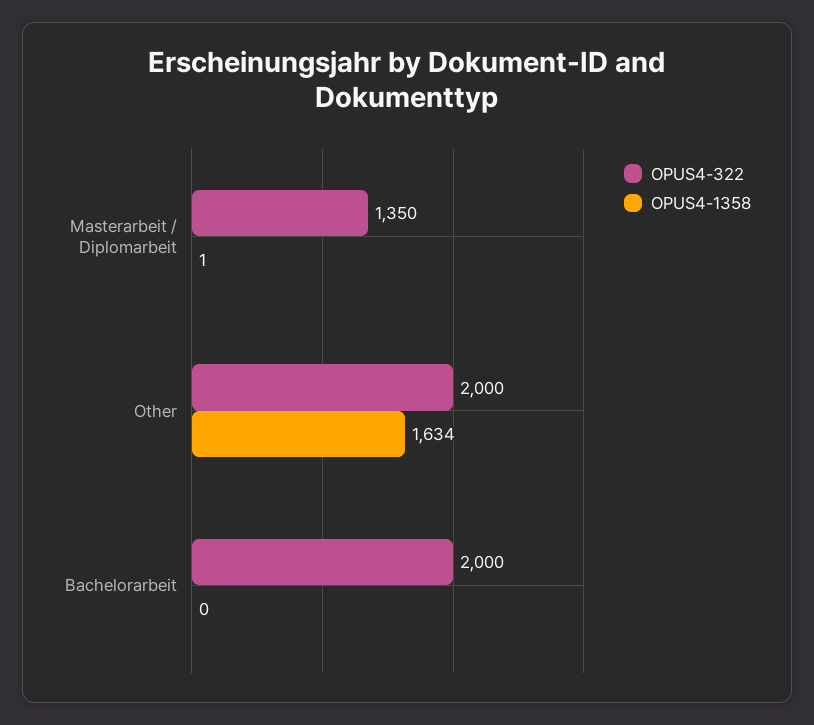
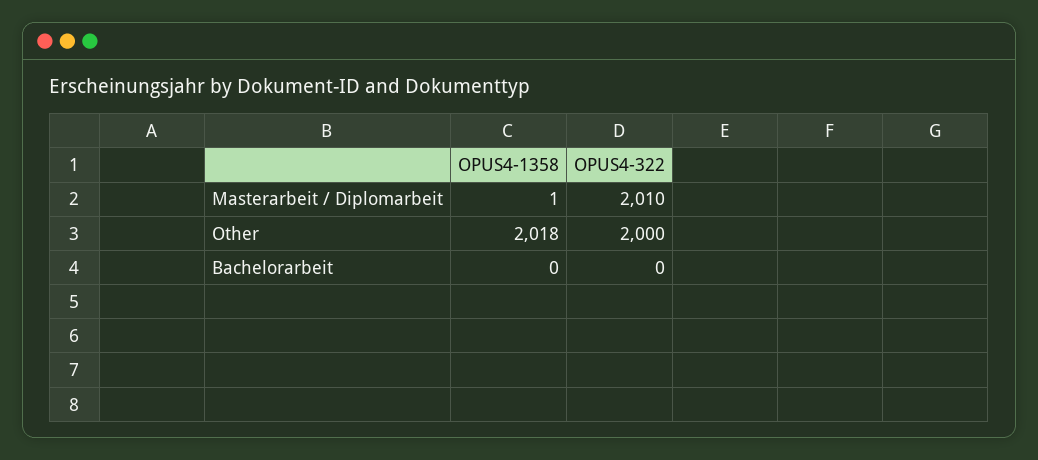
  {
    "OPUS4-322": {
-     "Masterarbeit / Diplomarbeit": 1350,
+     "Masterarbeit / Diplomarbeit": 2010,
      "Other": 2000,
-     "Bachelorarbeit": 2000
+     "Bachelorarbeit": 0
    },
    "OPUS4-1358": {
      "Masterarbeit / Diplomarbeit": 1,
-     "Other": 1634,
+     "Other": 2018,
      "Bachelorarbeit": 0
    }
  }

